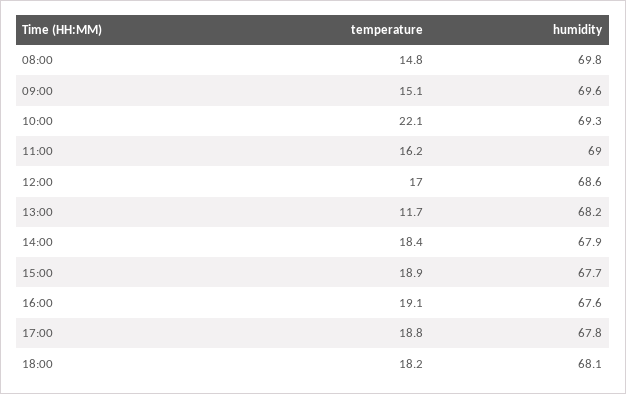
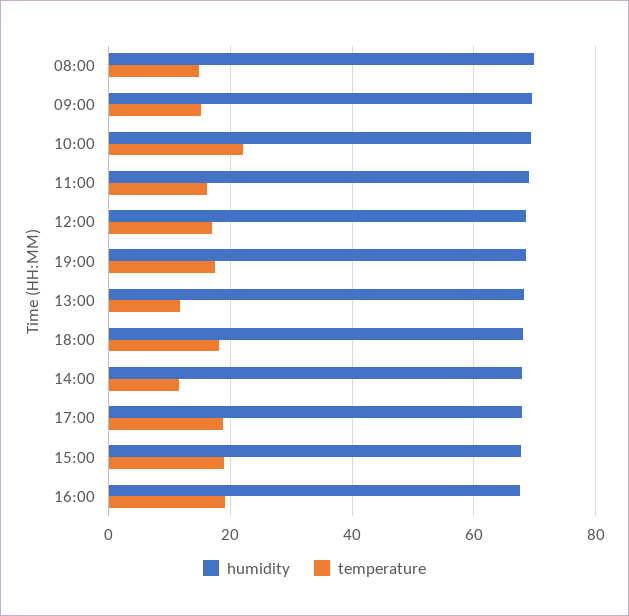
  {
    "temperature": {
      "08:00": 14.8,
      "09:00": 15.1,
      "10:00": 22.1,
      "11:00": 16.2,
      "12:00": 17,
      "13:00": 11.7,
-     "14:00": 18.4,
+     "14:00": 12,
      "15:00": 18.9,
      "16:00": 19.1,
      "17:00": 18.8,
-     "18:00": 18.2
+     "18:00": 18.2,
+     "19:00": 18
    },
    "humidity": {
      "08:00": 69.8,
      "09:00": 69.6,
      "10:00": 69.3,
      "11:00": 69,
      "12:00": 68.6,
      "13:00": 68.2,
      "14:00": 67.9,
      "15:00": 67.7,
      "16:00": 67.6,
      "17:00": 67.8,
-     "18:00": 68.1
+     "18:00": 68.1,
+     "19:00": 68
    }
  }

